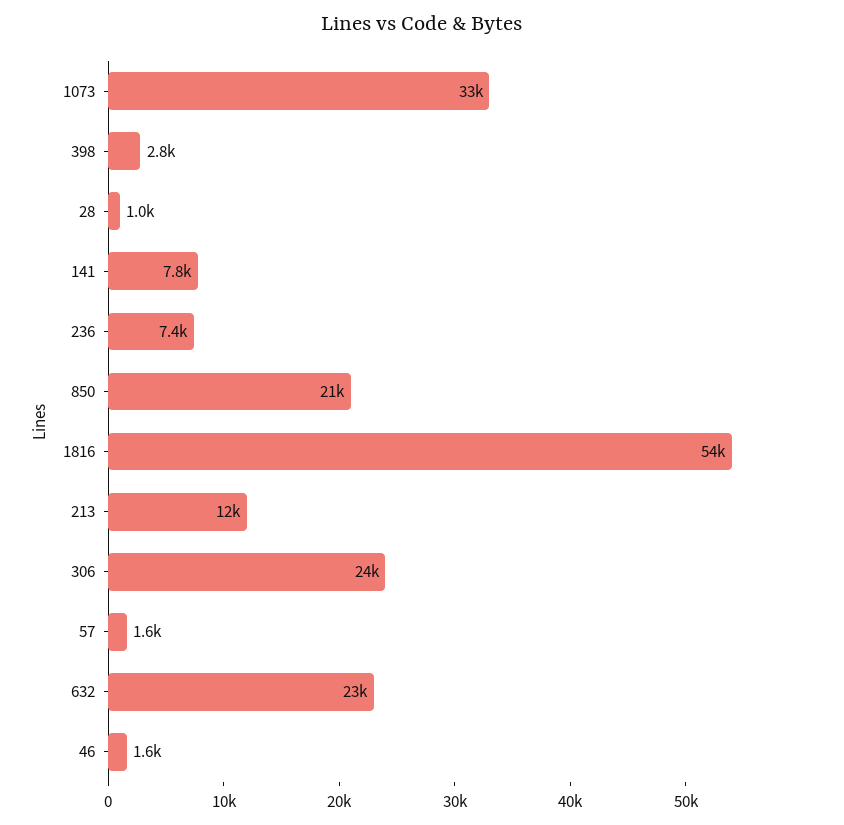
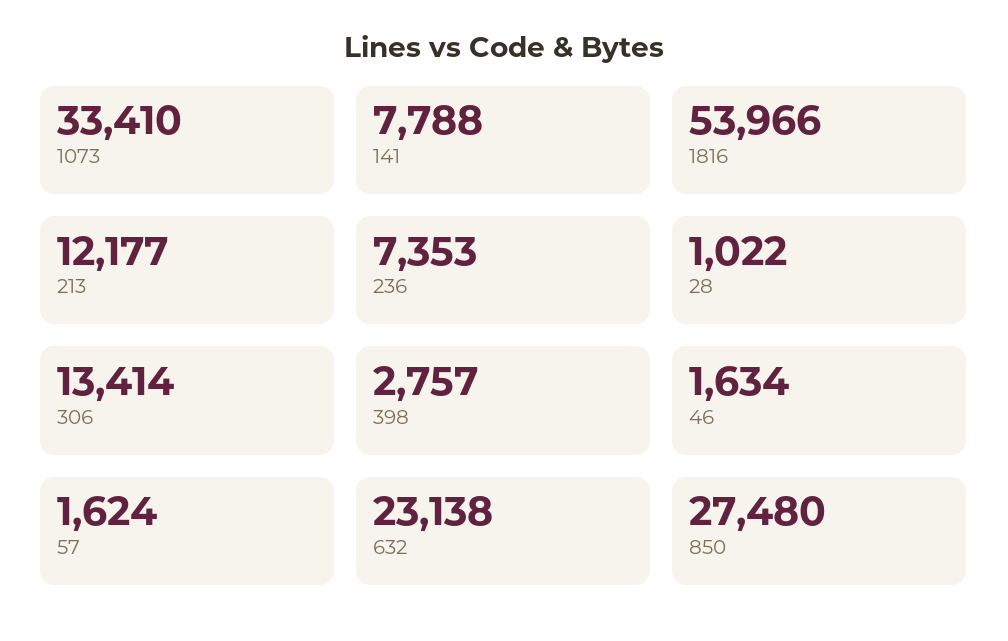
  {
    "1073": 33410,
    "398": 2757,
    "28": 1022,
    "141": 7788,
    "236": 7353,
-   "850": 21000,
+   "850": 27480,
    "1816": 53966,
    "213": 12177,
-   "306": 24000,
+   "306": 13414,
    "57": 1624,
    "632": 23138,
    "46": 1634
  }

